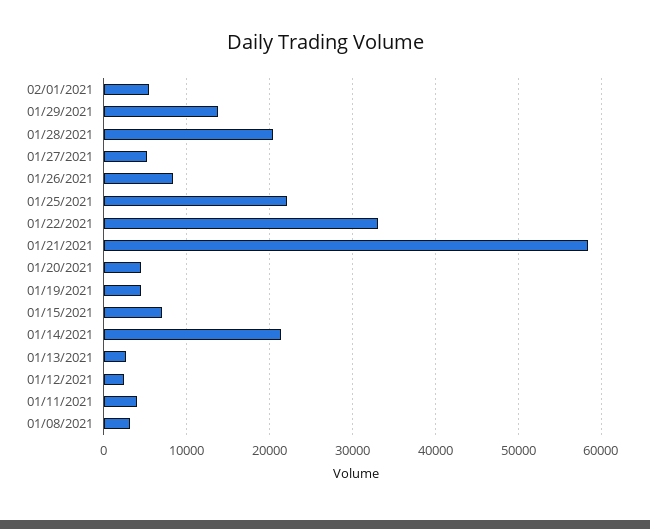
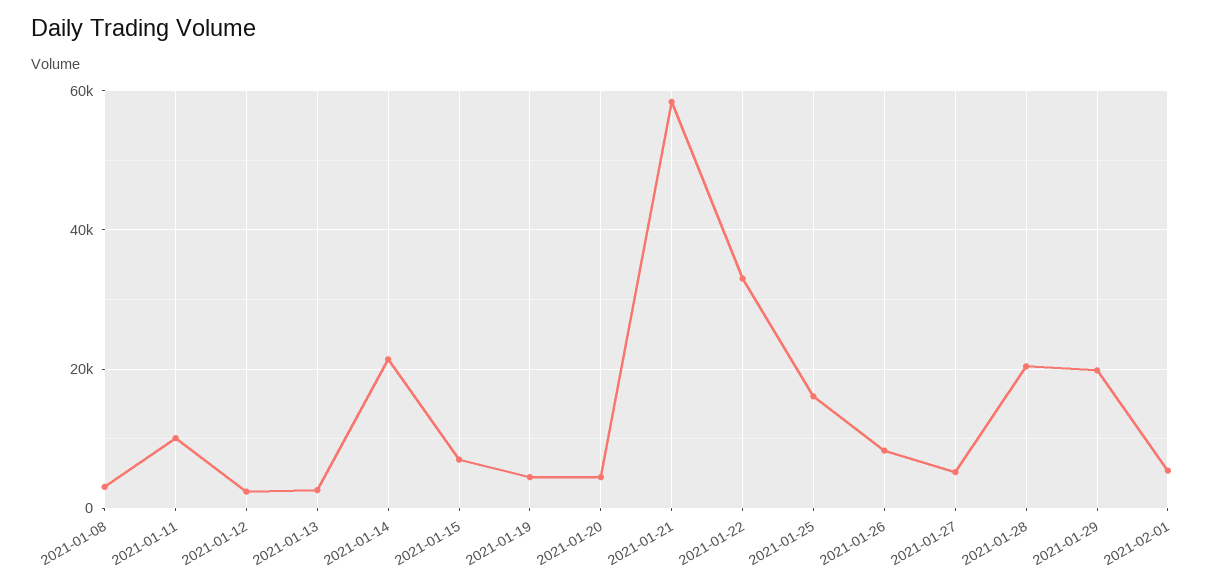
  {
    "02/01/2021": 5000,
-   "01/29/2021": 14000,
+   "01/29/2021": 20000,
    "01/28/2021": 20000,
    "01/27/2021": 5000,
    "01/26/2021": 8000,
-   "01/25/2021": 22000,
+   "01/25/2021": 16000,
    "01/22/2021": 33000,
    "01/21/2021": 58000,
    "01/20/2021": 5000,
    "01/19/2021": 5000,
    "01/15/2021": 7000,
    "01/14/2021": 21000,
    "01/13/2021": 3000,
    "01/12/2021": 2000,
-   "01/11/2021": 4000,
+   "01/11/2021": 10000,
    "01/08/2021": 3000
  }

